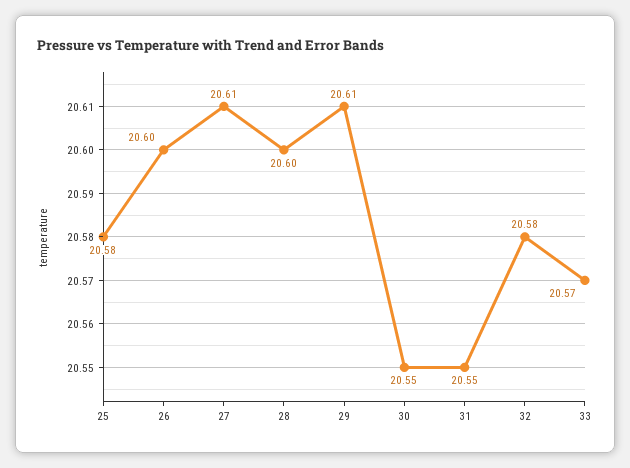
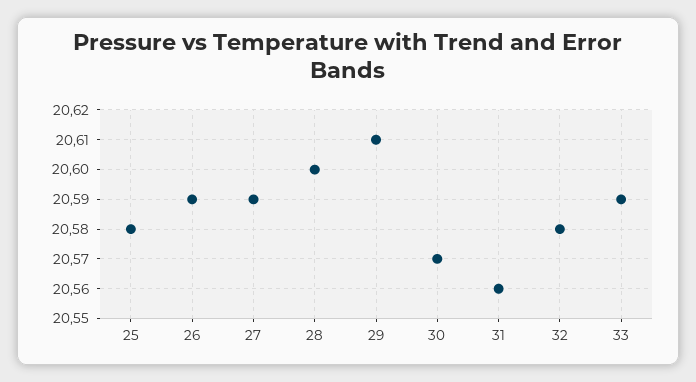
  {
    "25": 20.58,
-   "26": 20.6,
+   "26": 20.59,
-   "27": 20.61,
+   "27": 20.59,
    "28": 20.6,
    "29": 20.61,
-   "30": 20.55,
+   "30": 20.57,
-   "31": 20.55,
+   "31": 20.56,
    "32": 20.58,
-   "33": 20.57
+   "33": 20.59
  }

